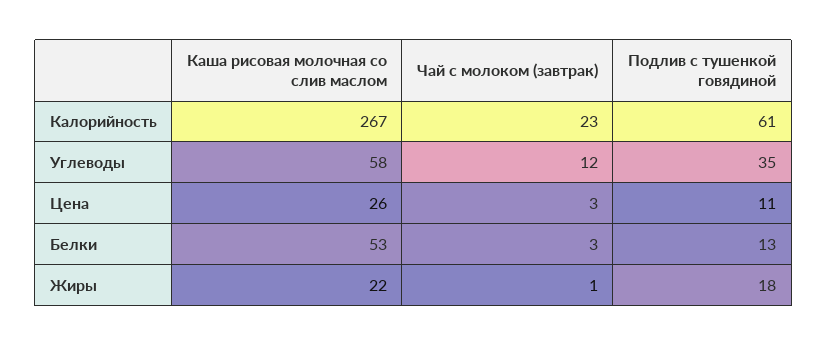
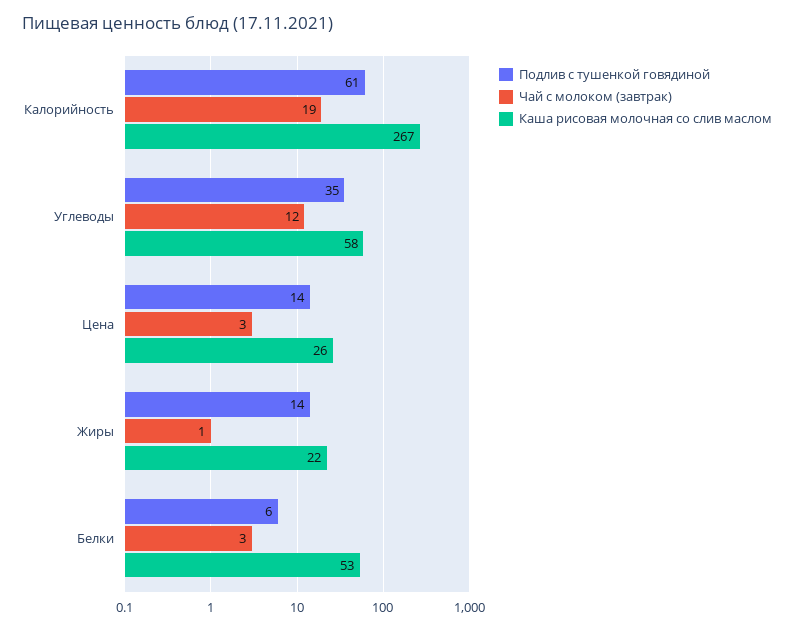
  {
    "Каша рисовая молочная со слив маслом": {
      "Калорийность": 267,
      "Углеводы": 58,
      "Цена": 26,
      "Белки": 53,
      "Жиры": 22
    },
    "Чай с молоком (завтрак)": {
-     "Калорийность": 23,
+     "Калорийность": 19,
      "Углеводы": 12,
      "Цена": 3,
      "Белки": 3,
      "Жиры": 1
    },
    "Подлив с тушенкой говядиной": {
      "Калорийность": 61,
      "Углеводы": 35,
-     "Цена": 11,
+     "Цена": 14,
-     "Белки": 13,
+     "Белки": 6,
-     "Жиры": 18
+     "Жиры": 14
    }
  }

